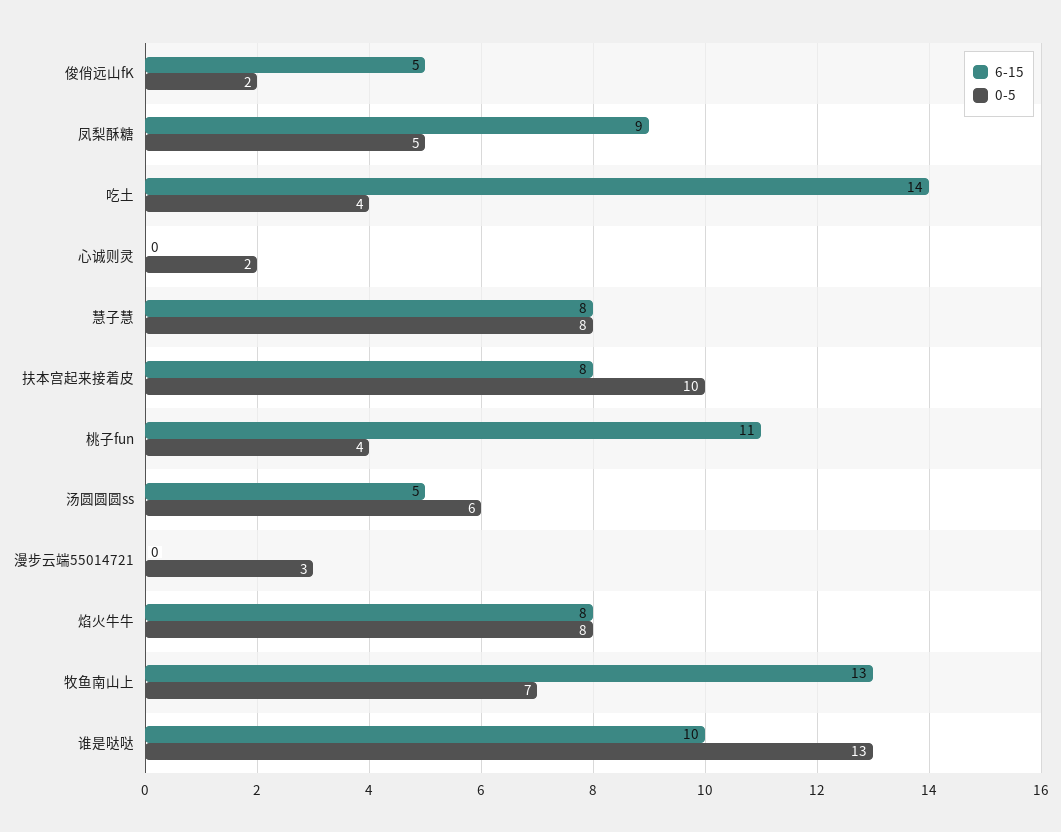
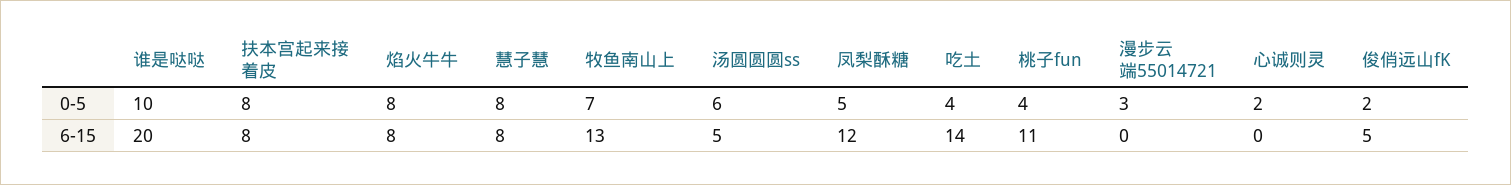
  {
    "6-15": {
      "俊俏远山fK": 5,
-     "凤梨酥糖": 9,
+     "凤梨酥糖": 12,
      "吃土": 14,
      "心诚则灵": 0,
      "慧子慧": 8,
      "扶本宫起来接着皮": 8,
      "桃子fun": 11,
      "汤圆圆圆ss": 5,
      "漫步云端55014721": 0,
      "焰火牛牛": 8,
      "牧鱼南山上": 13,
-     "谁是哒哒": 10
+     "谁是哒哒": 20
    },
    "0-5": {
      "俊俏远山fK": 2,
      "凤梨酥糖": 5,
      "吃土": 4,
      "心诚则灵": 2,
      "慧子慧": 8,
-     "扶本宫起来接着皮": 10,
+     "扶本宫起来接着皮": 8,
      "桃子fun": 4,
      "汤圆圆圆ss": 6,
      "漫步云端55014721": 3,
      "焰火牛牛": 8,
      "牧鱼南山上": 7,
-     "谁是哒哒": 13
+     "谁是哒哒": 10
    }
  }

